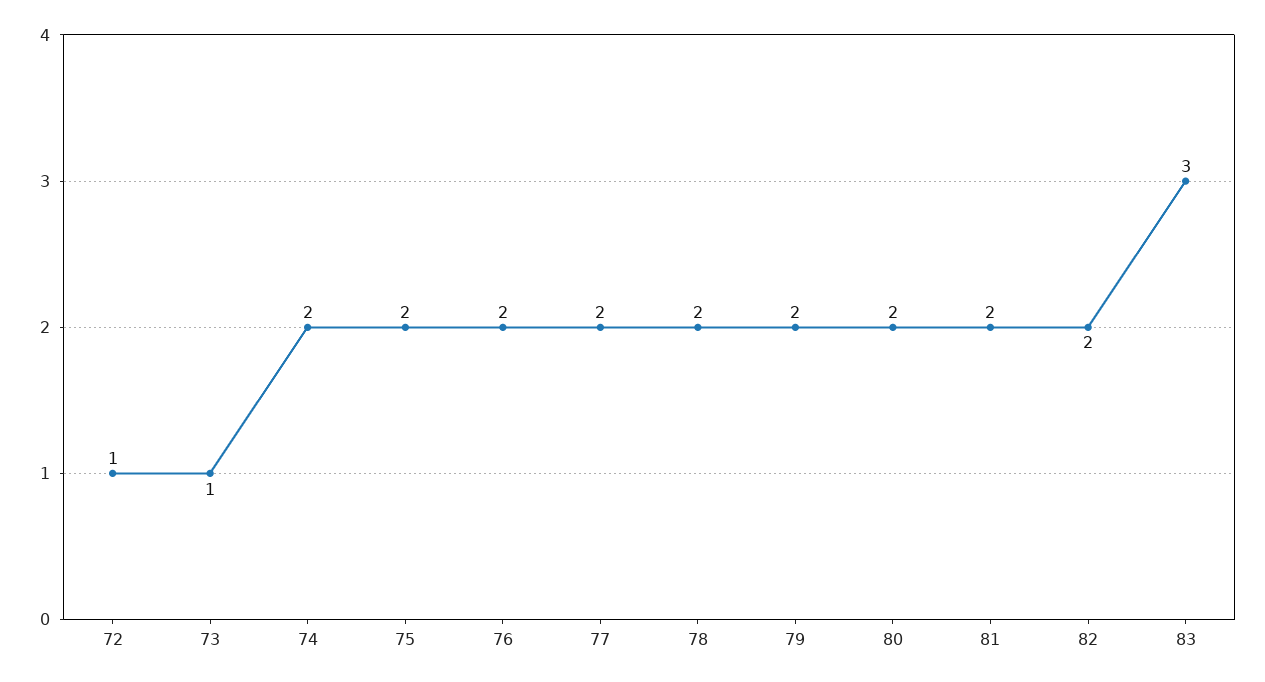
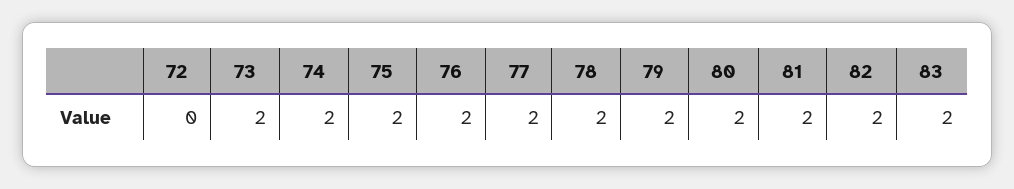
  {
-   "72": 1,
+   "72": 0,
-   "73": 1,
+   "73": 2,
    "74": 2,
    "75": 2,
    "76": 2,
    "77": 2,
    "78": 2,
    "79": 2,
    "80": 2,
    "81": 2,
    "82": 2,
-   "83": 3
+   "83": 2
  }

